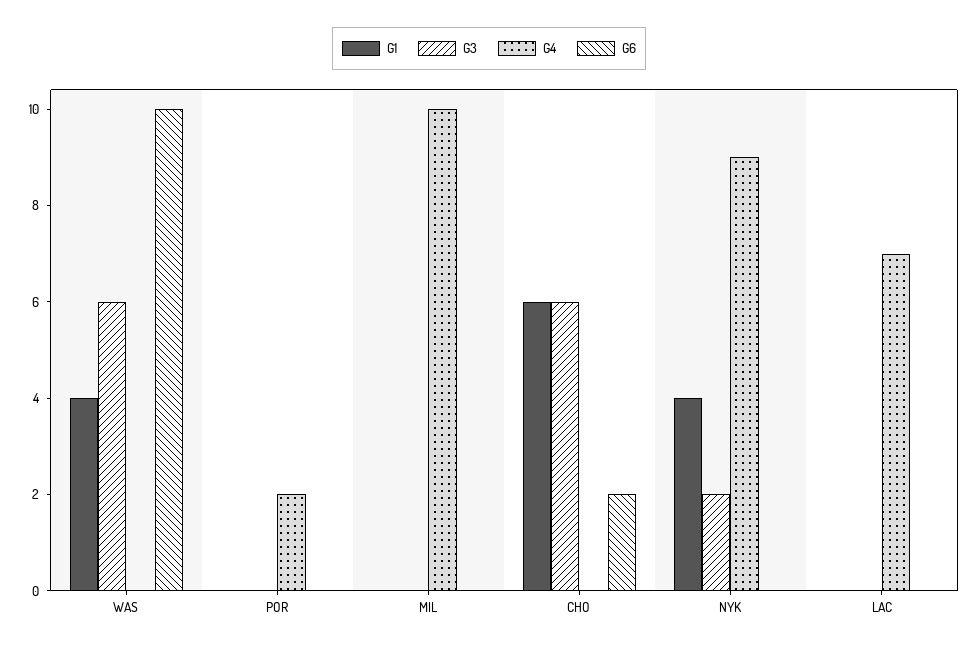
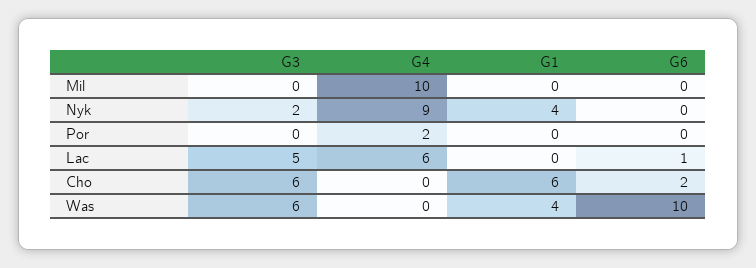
  {
    "G1": {
      "WAS": 4,
      "POR": 0,
      "MIL": 0,
      "CHO": 6,
      "NYK": 4,
      "LAC": 0
    },
    "G3": {
      "WAS": 6,
      "POR": 0,
      "MIL": 0,
      "CHO": 6,
      "NYK": 2,
-     "LAC": 0
+     "LAC": 5
    },
    "G4": {
      "WAS": 0,
      "POR": 2,
      "MIL": 10,
      "CHO": 0,
      "NYK": 9,
-     "LAC": 7
+     "LAC": 6
    },
    "G6": {
      "WAS": 10,
      "POR": 0,
      "MIL": 0,
      "CHO": 2,
      "NYK": 0,
-     "LAC": 0
+     "LAC": 1
    }
  }

